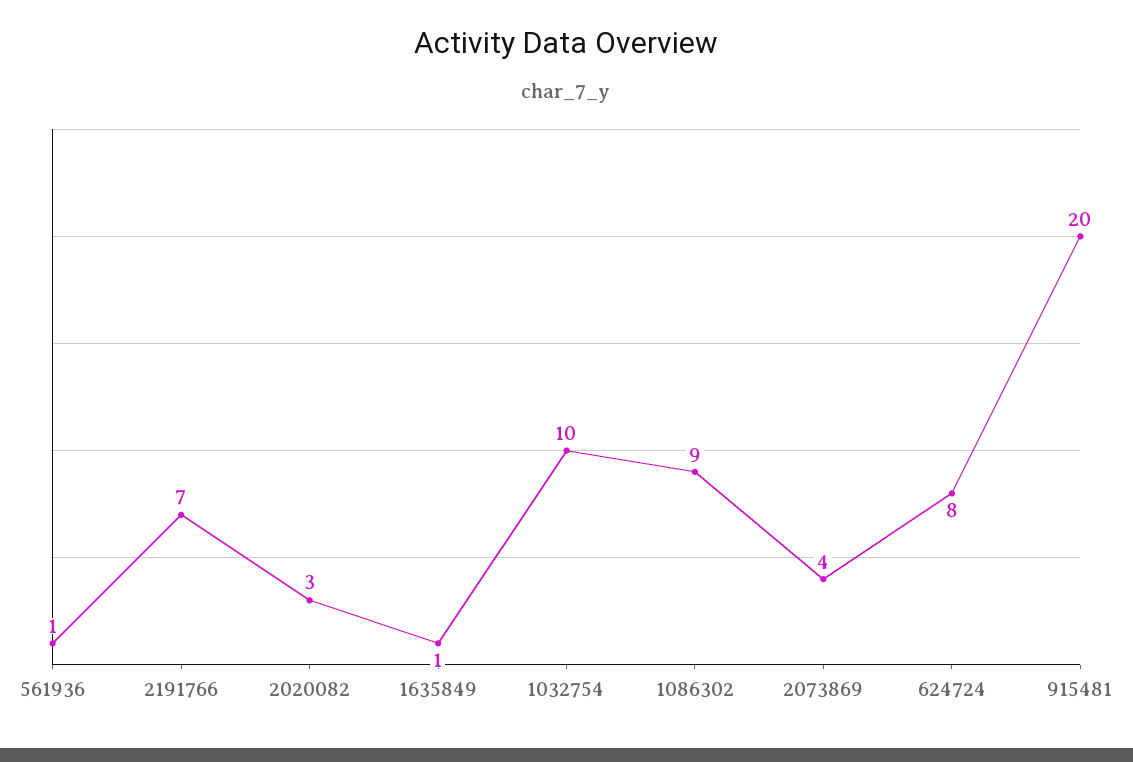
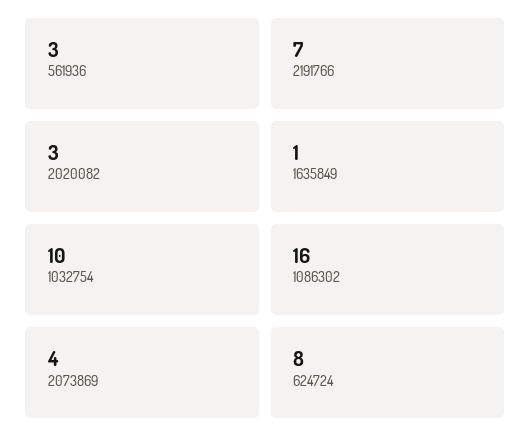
  {
-   "561936": 1,
+   "561936": 3,
    "2191766": 7,
    "2020082": 3,
    "1635849": 1,
    "1032754": 10,
-   "1086302": 9,
+   "1086302": 16,
    "2073869": 4,
-   "624724": 8,
+   "624724": 8
-   "915481": 20
  }

